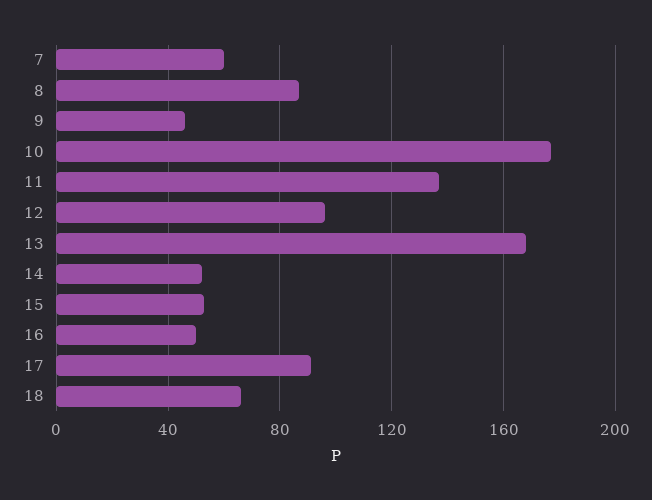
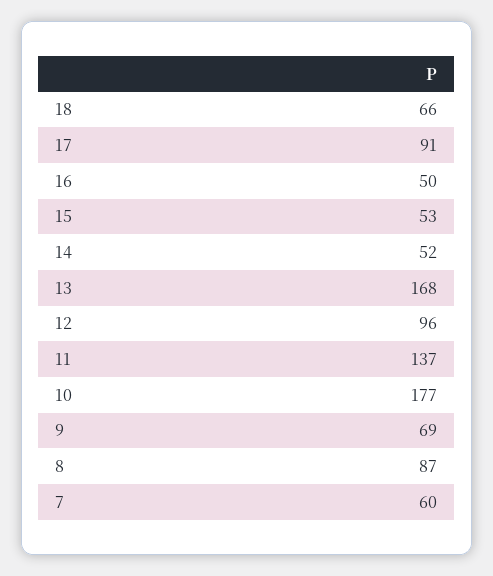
  {
    "7": 60,
    "8": 87,
-   "9": 45,
+   "9": 69,
    "10": 177,
    "11": 137,
    "12": 96,
    "13": 168,
    "14": 52,
    "15": 53,
    "16": 50,
    "17": 91,
    "18": 66
  }

